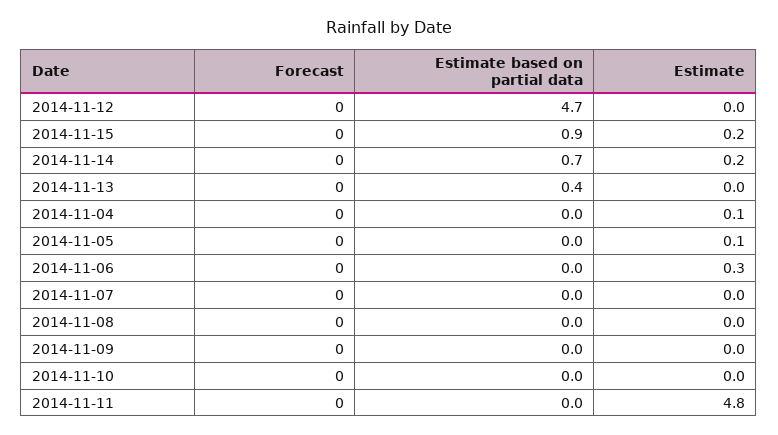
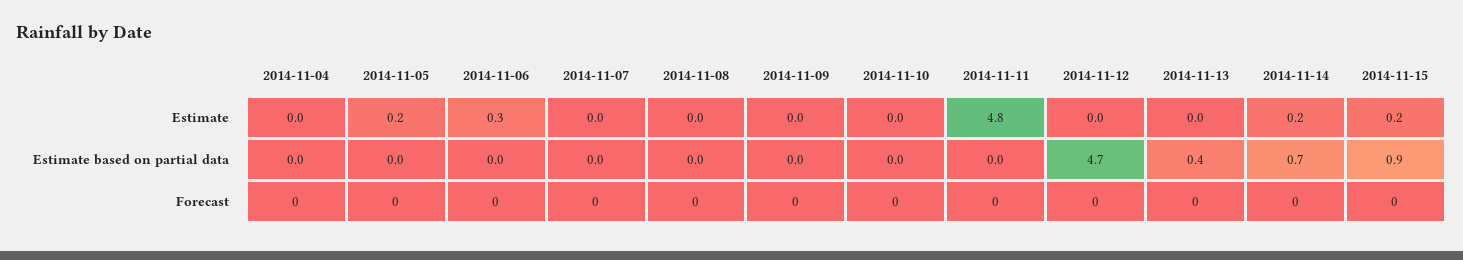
  {
    "Forecast": {
      "2014-11-12": 0,
      "2014-11-15": 0,
      "2014-11-14": 0,
      "2014-11-13": 0,
      "2014-11-04": 0,
      "2014-11-05": 0,
      "2014-11-06": 0,
      "2014-11-07": 0,
      "2014-11-08": 0,
      "2014-11-09": 0,
      "2014-11-10": 0,
      "2014-11-11": 0
    },
    "Estimate based on partial data": {
      "2014-11-12": 4.7,
      "2014-11-15": 0.9,
      "2014-11-14": 0.7,
      "2014-11-13": 0.4,
      "2014-11-04": 0,
      "2014-11-05": 0,
      "2014-11-06": 0,
      "2014-11-07": 0,
      "2014-11-08": 0,
      "2014-11-09": 0,
      "2014-11-10": 0,
      "2014-11-11": 0
    },
    "Estimate": {
      "2014-11-12": 0,
      "2014-11-15": 0.2,
      "2014-11-14": 0.2,
      "2014-11-13": 0,
-     "2014-11-04": 0.1,
+     "2014-11-04": 0,
-     "2014-11-05": 0.1,
+     "2014-11-05": 0.2,
      "2014-11-06": 0.3,
      "2014-11-07": 0,
      "2014-11-08": 0,
      "2014-11-09": 0,
      "2014-11-10": 0,
      "2014-11-11": 4.8
    }
  }

